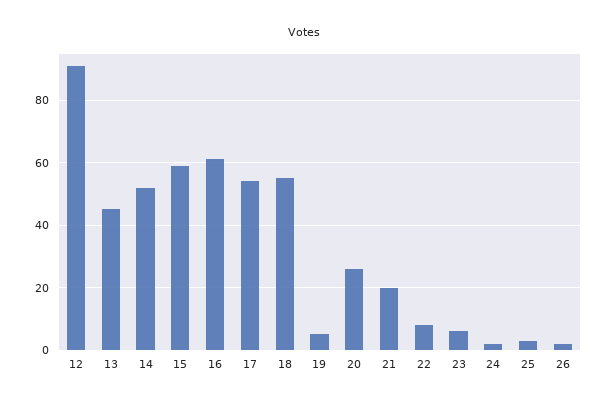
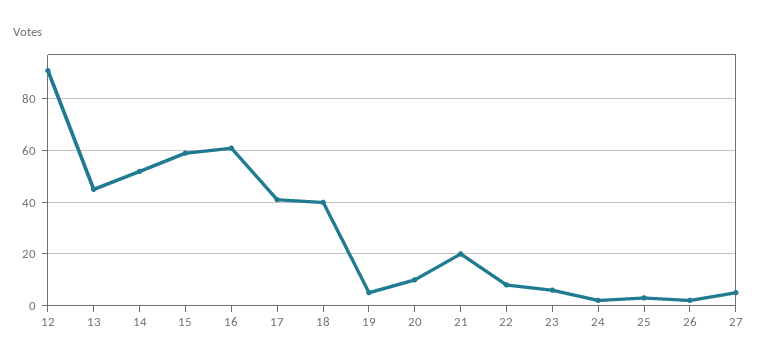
  {
    "12": 90,
    "13": 45,
    "14": 50,
    "15": 60,
    "16": 60,
-   "17": 55,
+   "17": 40,
-   "18": 55,
+   "18": 40,
    "19": 5,
-   "20": 25,
+   "20": 10,
    "21": 20,
    "22": 10,
    "23": 5,
    "24": 0,
    "25": 5,
-   "26": 0
+   "26": 0,
+   "27": 5
  }

